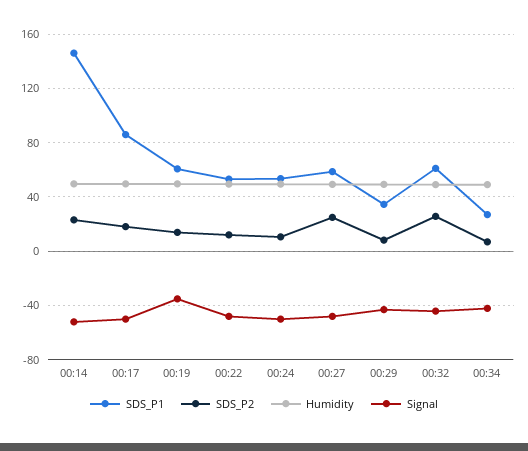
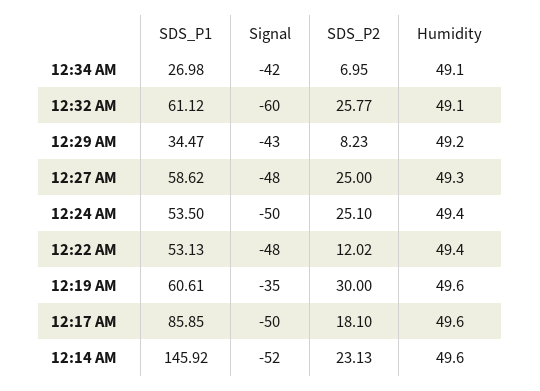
  {
    "SDS_P1": {
      "00:14": 145.92,
      "00:17": 85.85,
      "00:19": 60.61,
      "00:22": 53.13,
      "00:24": 53.5,
      "00:27": 58.62,
      "00:29": 34.47,
      "00:32": 61.12,
      "00:34": 26.98
    },
    "SDS_P2": {
      "00:14": 23.13,
      "00:17": 18.1,
-     "00:19": 15,
+     "00:19": 30,
      "00:22": 12.02,
-     "00:24": 10,
+     "00:24": 25.1,
      "00:27": 25,
      "00:29": 8.23,
      "00:32": 25.77,
      "00:34": 6.95
    },
    "Humidity": {
      "00:14": 49.6,
      "00:17": 49.6,
      "00:19": 49.6,
      "00:22": 49.4,
      "00:24": 49.4,
      "00:27": 49.3,
      "00:29": 49.2,
      "00:32": 49.1,
      "00:34": 49.1
    },
    "Signal": {
      "00:14": -52,
      "00:17": -50,
      "00:19": -35,
      "00:22": -48,
      "00:24": -50,
      "00:27": -48,
      "00:29": -43,
-     "00:32": -45,
+     "00:32": -60,
      "00:34": -42
    }
  }

